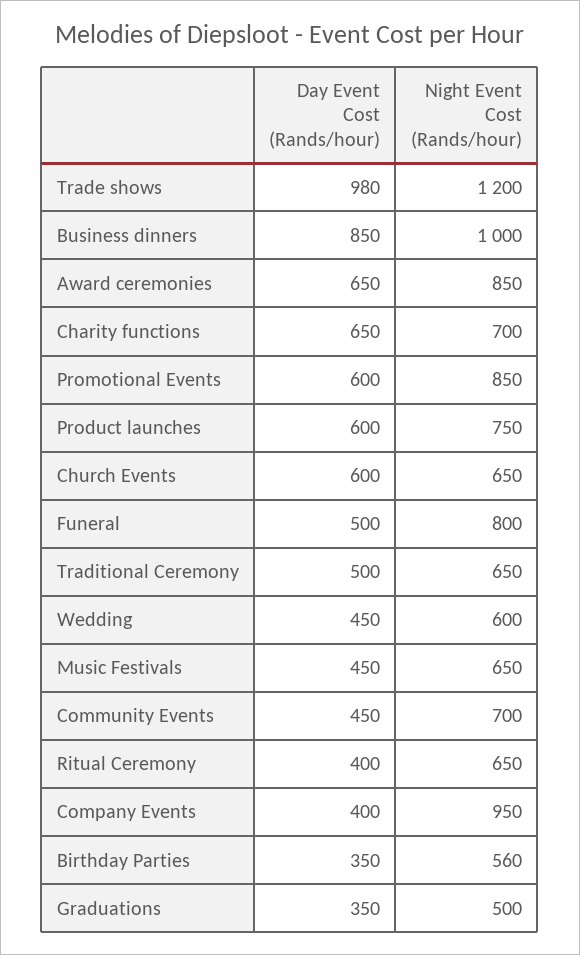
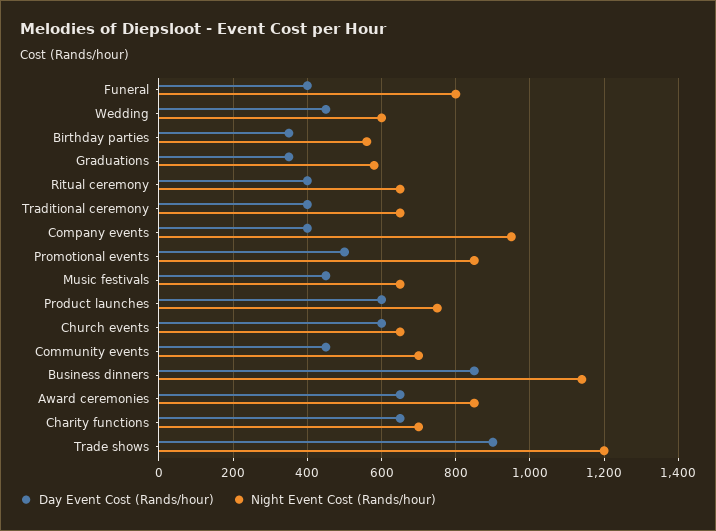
  {
    "Day Event Cost (Rands/hour)": {
-     "Trade shows": 980,
+     "Trade shows": 900,
      "Business dinners": 850,
      "Award ceremonies": 650,
      "Charity functions": 650,
-     "Promotional Events": 600,
+     "Promotional Events": 500,
      "Product launches": 600,
      "Church Events": 600,
-     "Funeral": 500,
+     "Funeral": 400,
-     "Traditional Ceremony": 500,
+     "Traditional Ceremony": 400,
      "Wedding": 450,
      "Music Festivals": 450,
      "Community Events": 450,
      "Ritual Ceremony": 400,
      "Company Events": 400,
      "Birthday Parties": 350,
      "Graduations": 350
    },
    "Night Event Cost (Rands/hour)": {
      "Trade shows": 1200,
-     "Business dinners": 1000,
+     "Business dinners": 1140,
      "Award ceremonies": 850,
      "Charity functions": 700,
      "Promotional Events": 850,
      "Product launches": 750,
      "Church Events": 650,
      "Funeral": 800,
      "Traditional Ceremony": 650,
      "Wedding": 600,
      "Music Festivals": 650,
      "Community Events": 700,
      "Ritual Ceremony": 650,
      "Company Events": 950,
      "Birthday Parties": 560,
-     "Graduations": 500
+     "Graduations": 580
    }
  }

